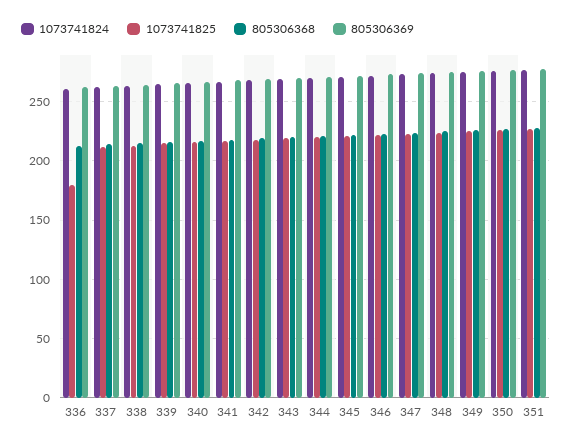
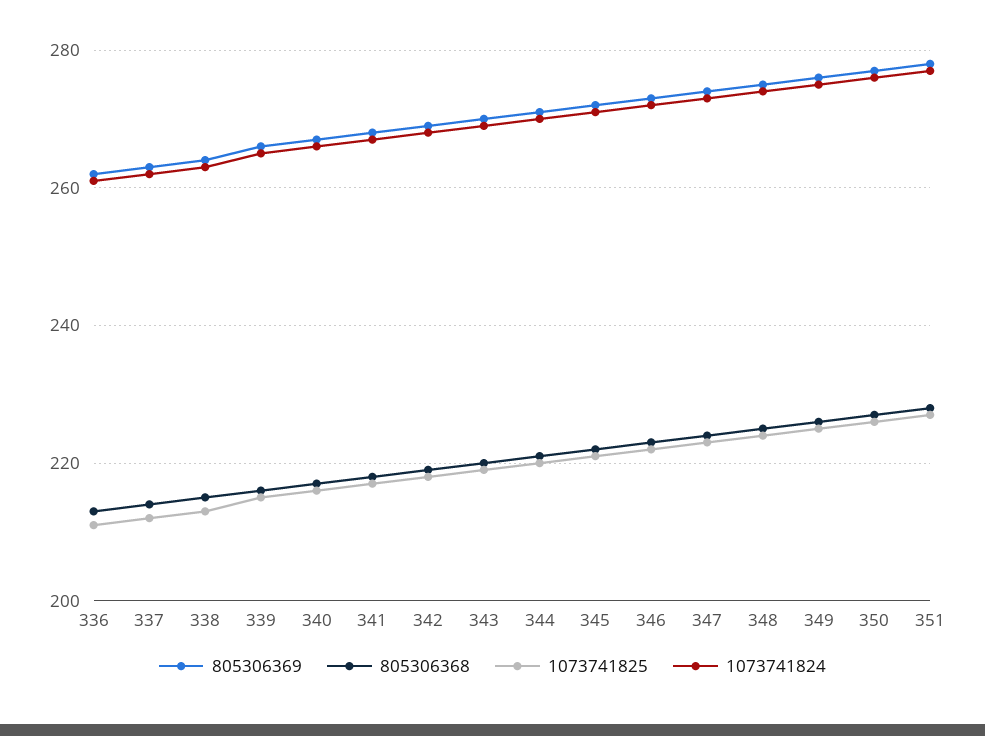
  {
    "1073741824": {
      "336": 260,
      "337": 260,
      "338": 265,
      "339": 265,
      "340": 265,
      "341": 265,
      "342": 270,
      "343": 270,
      "344": 270,
      "345": 270,
      "346": 270,
      "347": 275,
      "348": 275,
      "349": 275,
      "350": 275,
      "351": 275
    },
    "1073741825": {
-     "336": 180,
+     "336": 210,
      "337": 210,
      "338": 215,
      "339": 215,
      "340": 215,
      "341": 215,
      "342": 220,
      "343": 220,
      "344": 220,
      "345": 220,
      "346": 220,
      "347": 225,
      "348": 225,
      "349": 225,
      "350": 225,
      "351": 225
    },
    "805306368": {
      "336": 215,
      "337": 215,
      "338": 215,
      "339": 215,
      "340": 215,
      "341": 220,
      "342": 220,
      "343": 220,
      "344": 220,
      "345": 220,
      "346": 225,
      "347": 225,
      "348": 225,
      "349": 225,
      "350": 225,
      "351": 230
    },
    "805306369": {
      "336": 260,
      "337": 265,
      "338": 265,
      "339": 265,
      "340": 265,
      "341": 270,
      "342": 270,
      "343": 270,
      "344": 270,
      "345": 270,
      "346": 275,
      "347": 275,
      "348": 275,
      "349": 275,
      "350": 275,
      "351": 280
    }
  }

